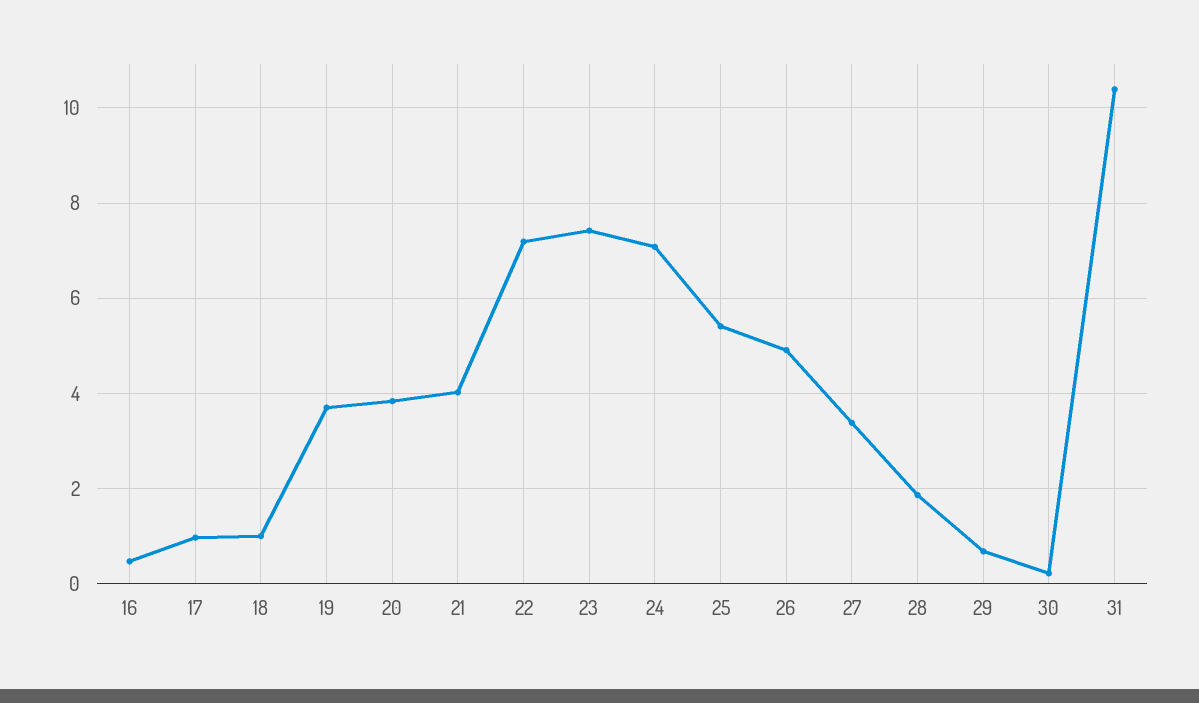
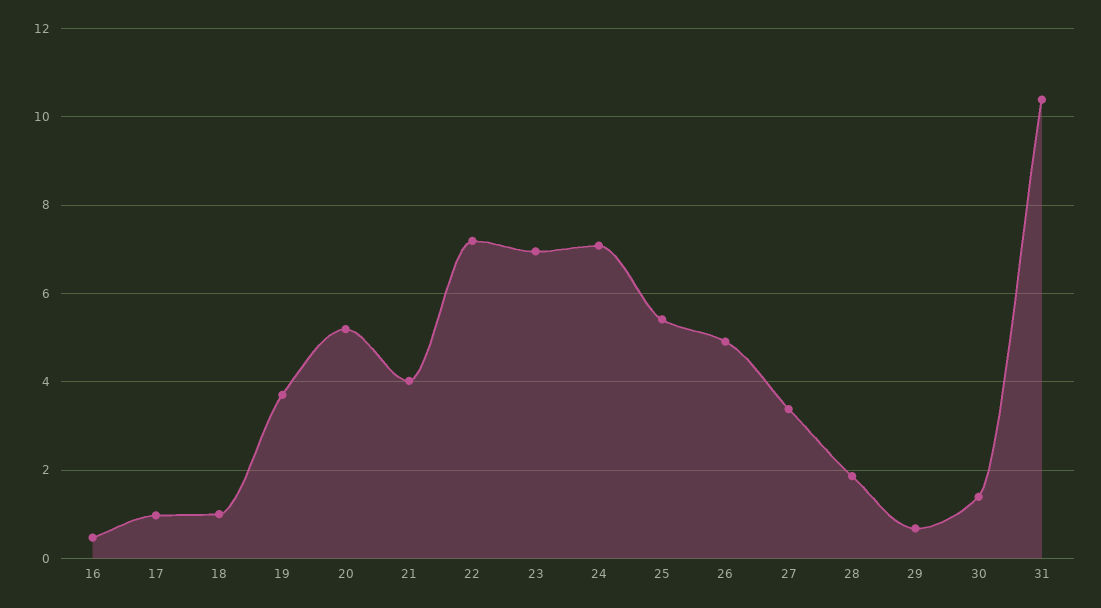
  {
    "16": 0.4,
    "17": 1,
    "18": 1,
    "19": 3.8,
-   "20": 3.8,
+   "20": 5.2,
    "21": 4,
    "22": 7.2,
-   "23": 7.4,
+   "23": 7,
    "24": 7,
    "25": 5.4,
    "26": 5,
    "27": 3.4,
    "28": 1.8,
    "29": 0.6,
-   "30": 0.2,
+   "30": 1.4,
    "31": 10.4
  }

